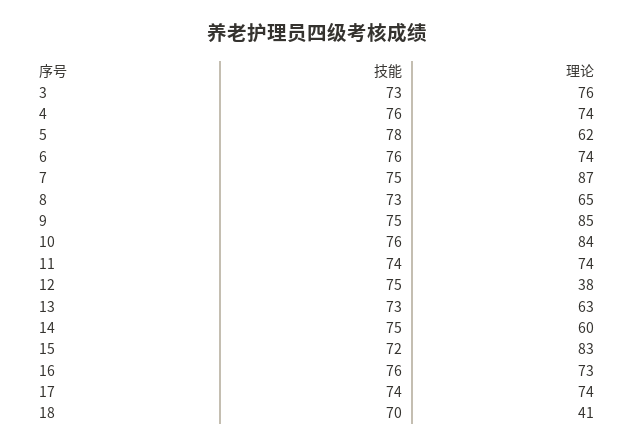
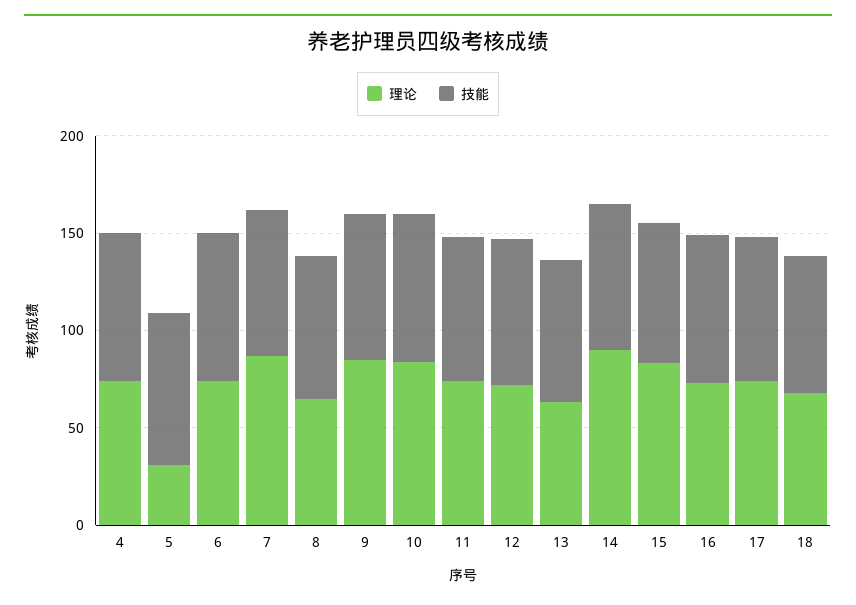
  {
    "技能": {
-     "3": 73,
      "4": 76,
      "5": 78,
      "6": 76,
      "7": 75,
      "8": 73,
      "9": 75,
      "10": 76,
      "11": 74,
      "12": 75,
      "13": 73,
      "14": 75,
      "15": 72,
      "16": 76,
      "17": 74,
      "18": 70
    },
    "理论": {
-     "3": 76,
      "4": 74,
-     "5": 62,
+     "5": 30,
      "6": 74,
      "7": 87,
      "8": 65,
      "9": 85,
      "10": 84,
      "11": 74,
-     "12": 38,
+     "12": 70,
      "13": 63,
-     "14": 60,
+     "14": 90,
      "15": 83,
      "16": 73,
      "17": 74,
-     "18": 41
+     "18": 70
    }
  }

